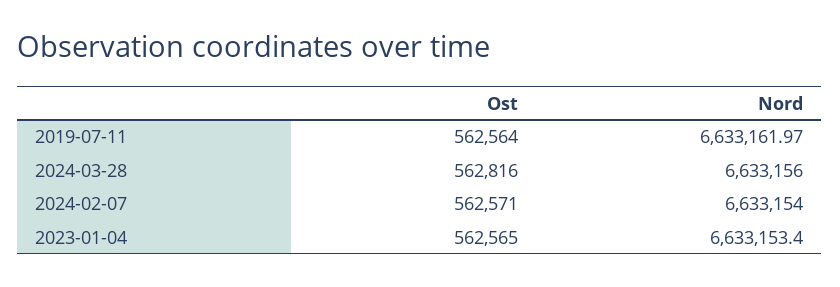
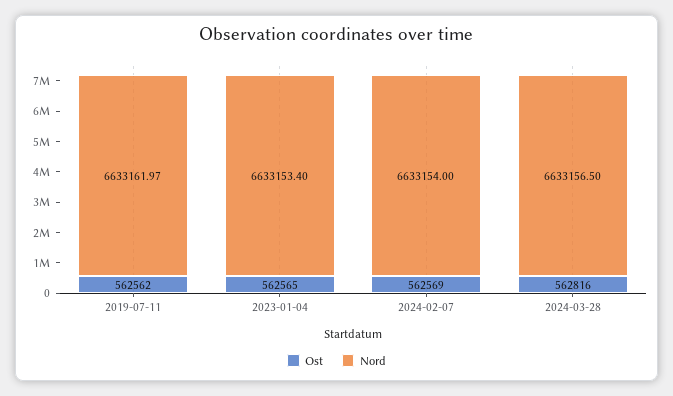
  {
    "Ost": {
-     "2019-07-11": 562564,
+     "2019-07-11": 562562,
      "2024-03-28": 562816,
-     "2024-02-07": 562571,
+     "2024-02-07": 562569,
      "2023-01-04": 562565
    },
    "Nord": {
      "2019-07-11": 6633161.97,
-     "2024-03-28": 6633156,
+     "2024-03-28": 6633156.5,
      "2024-02-07": 6633154,
      "2023-01-04": 6633153.4
    }
  }

